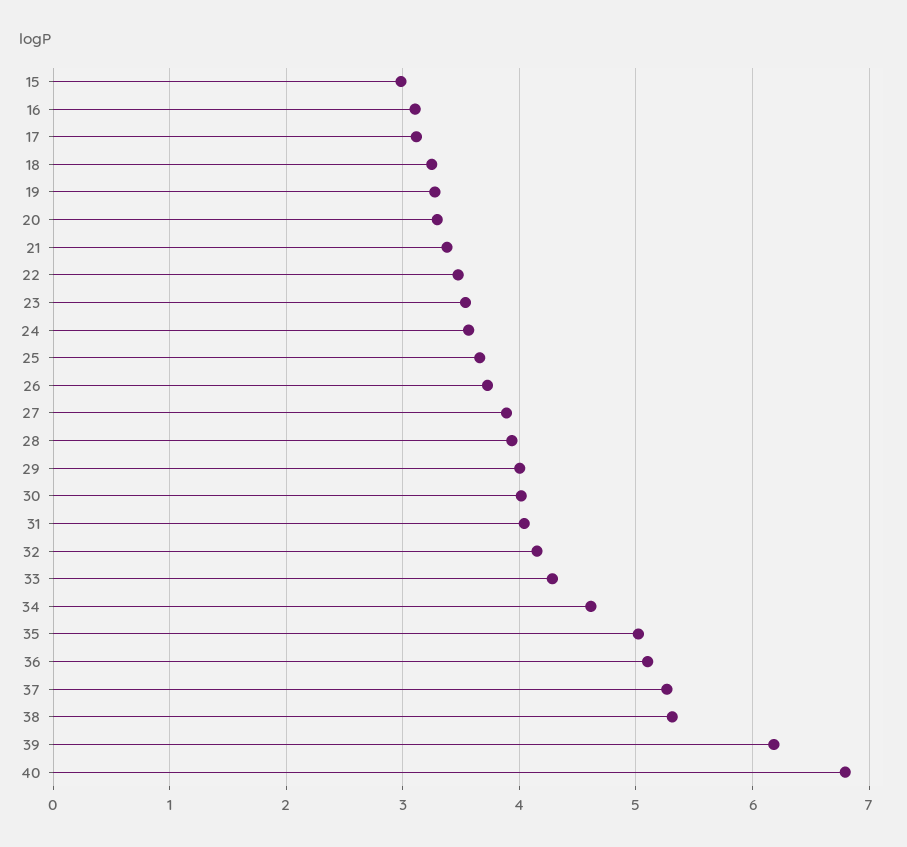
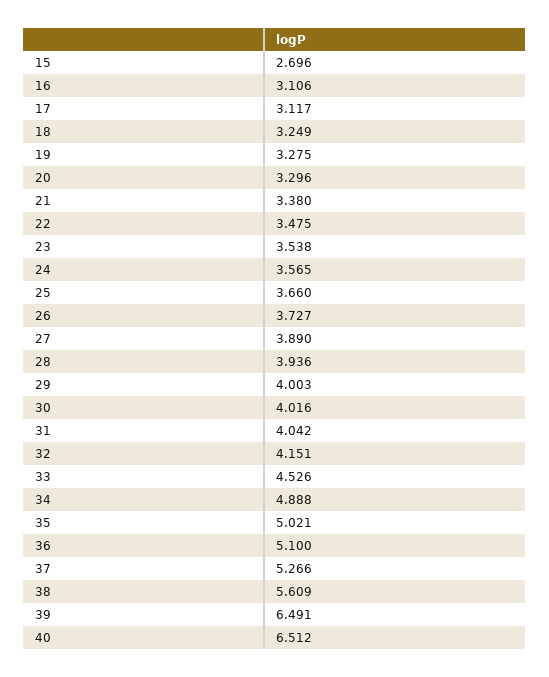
  {
-   "15": 3,
+   "15": 2.696,
    "16": 3.106,
    "17": 3.117,
    "18": 3.249,
    "19": 3.275,
    "20": 3.296,
    "21": 3.38,
    "22": 3.475,
    "23": 3.538,
    "24": 3.565,
    "25": 3.66,
    "26": 3.727,
    "27": 3.89,
    "28": 3.936,
    "29": 4.003,
    "30": 4.016,
    "31": 4.042,
    "32": 4.151,
-   "33": 4.3,
+   "33": 4.526,
-   "34": 4.6,
+   "34": 4.888,
    "35": 5.021,
    "36": 5.1,
    "37": 5.266,
-   "38": 5.3,
+   "38": 5.609,
-   "39": 6.2,
+   "39": 6.491,
-   "40": 6.8
+   "40": 6.512
  }

